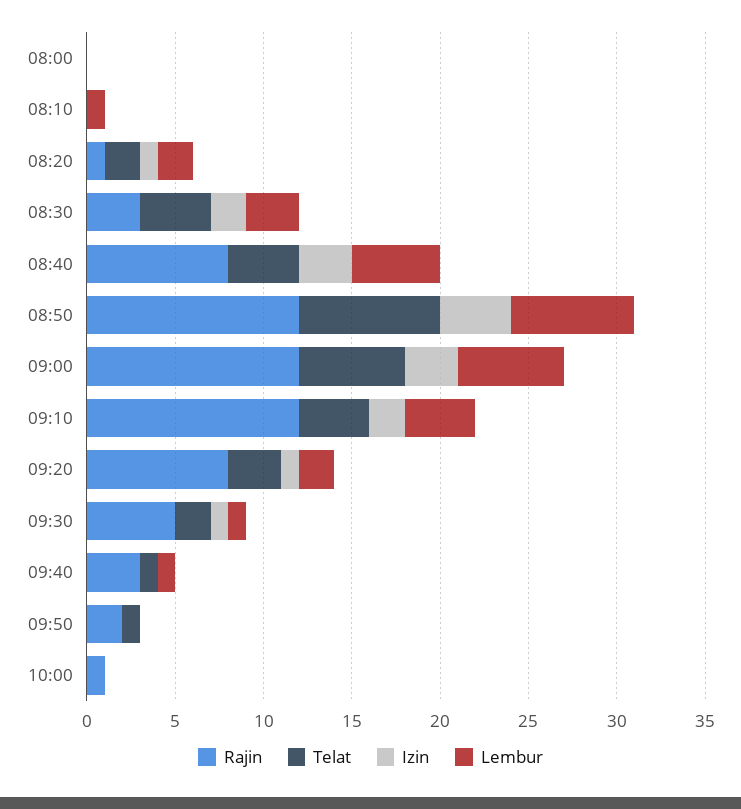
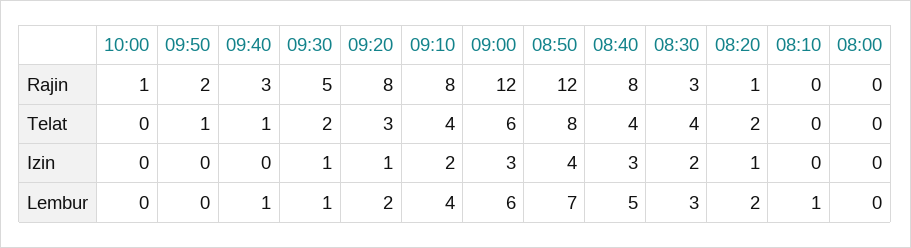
  {
    "Rajin": {
      "08:00": 0,
      "08:10": 0,
      "08:20": 1,
      "08:30": 3,
      "08:40": 8,
      "08:50": 12,
      "09:00": 12,
-     "09:10": 12,
+     "09:10": 8,
      "09:20": 8,
      "09:30": 5,
      "09:40": 3,
      "09:50": 2,
      "10:00": 1
    },
    "Telat": {
      "08:00": 0,
      "08:10": 0,
      "08:20": 2,
      "08:30": 4,
      "08:40": 4,
      "08:50": 8,
      "09:00": 6,
      "09:10": 4,
      "09:20": 3,
      "09:30": 2,
      "09:40": 1,
      "09:50": 1,
      "10:00": 0
    },
    "Izin": {
      "08:00": 0,
      "08:10": 0,
      "08:20": 1,
      "08:30": 2,
      "08:40": 3,
      "08:50": 4,
      "09:00": 3,
      "09:10": 2,
      "09:20": 1,
      "09:30": 1,
      "09:40": 0,
      "09:50": 0,
      "10:00": 0
    },
    "Lembur": {
      "08:00": 0,
      "08:10": 1,
      "08:20": 2,
      "08:30": 3,
      "08:40": 5,
      "08:50": 7,
      "09:00": 6,
      "09:10": 4,
      "09:20": 2,
      "09:30": 1,
      "09:40": 1,
      "09:50": 0,
      "10:00": 0
    }
  }

